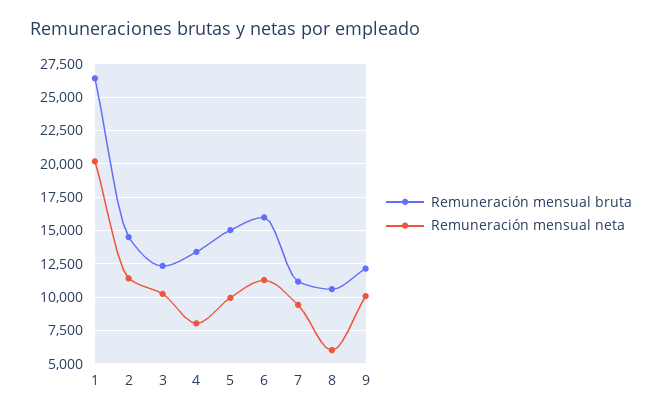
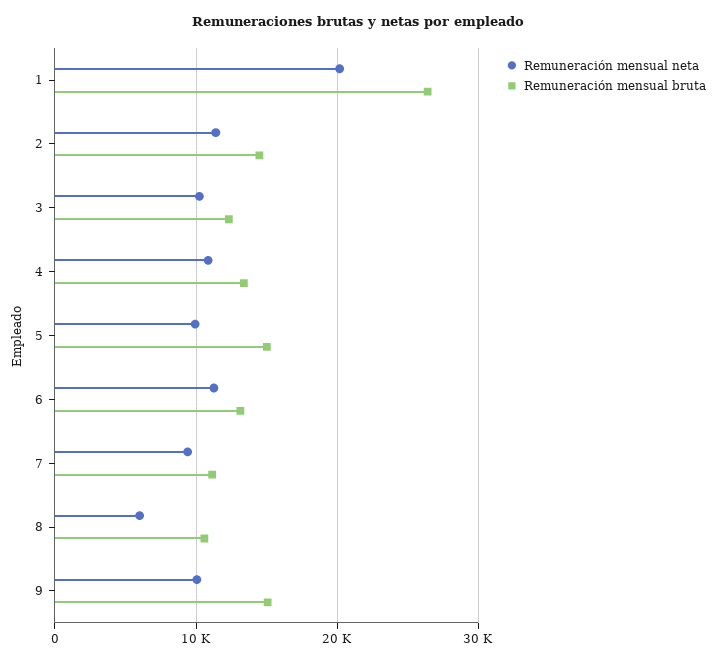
  {
    "Remuneración mensual bruta": {
      "1": 26500,
      "2": 14500,
      "3": 12500,
      "4": 13500,
      "5": 15000,
-     "6": 16000,
+     "6": 13000,
      "7": 11000,
      "8": 10500,
-     "9": 12000
+     "9": 15000
    },
    "Remuneración mensual neta": {
      "1": 20000,
      "2": 11500,
      "3": 10000,
-     "4": 8000,
+     "4": 11000,
      "5": 10000,
      "6": 11500,
      "7": 9500,
      "8": 6000,
      "9": 10000
    }
  }

